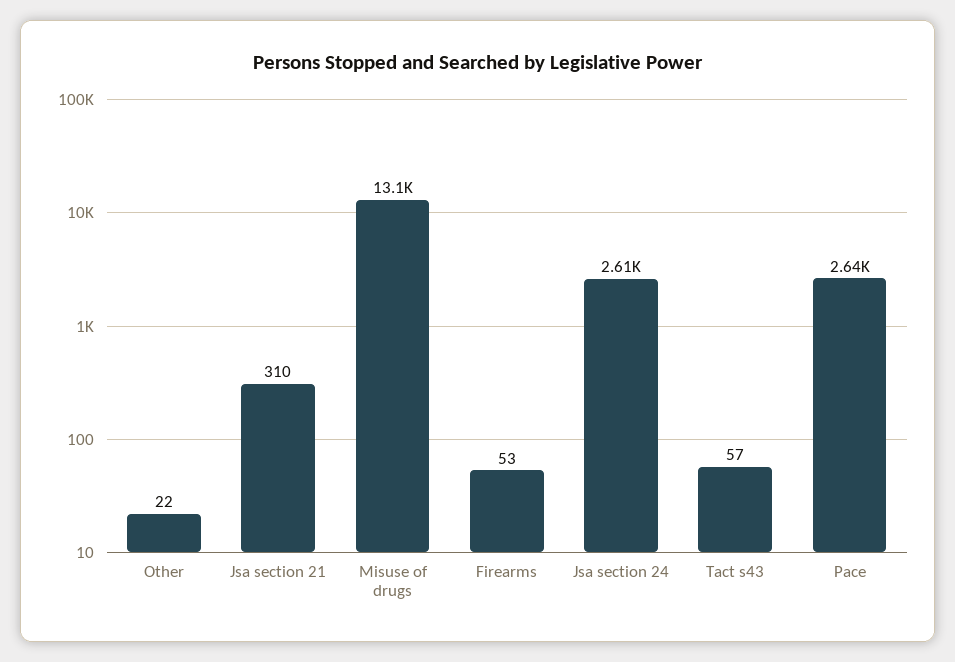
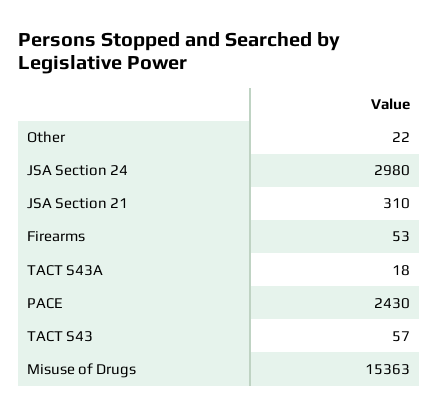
  {
    "Other": 22,
    "Jsa section 21": 310,
-   "Misuse of drugs": 13100,
+   "Misuse of drugs": 15363,
    "Firearms": 53,
-   "Jsa section 24": 2610,
+   "Jsa section 24": 2980,
    "Tact s43": 57,
-   "Pace": 2640
+   "Pace": 2430,
+   "TACT S43A": 18
  }

